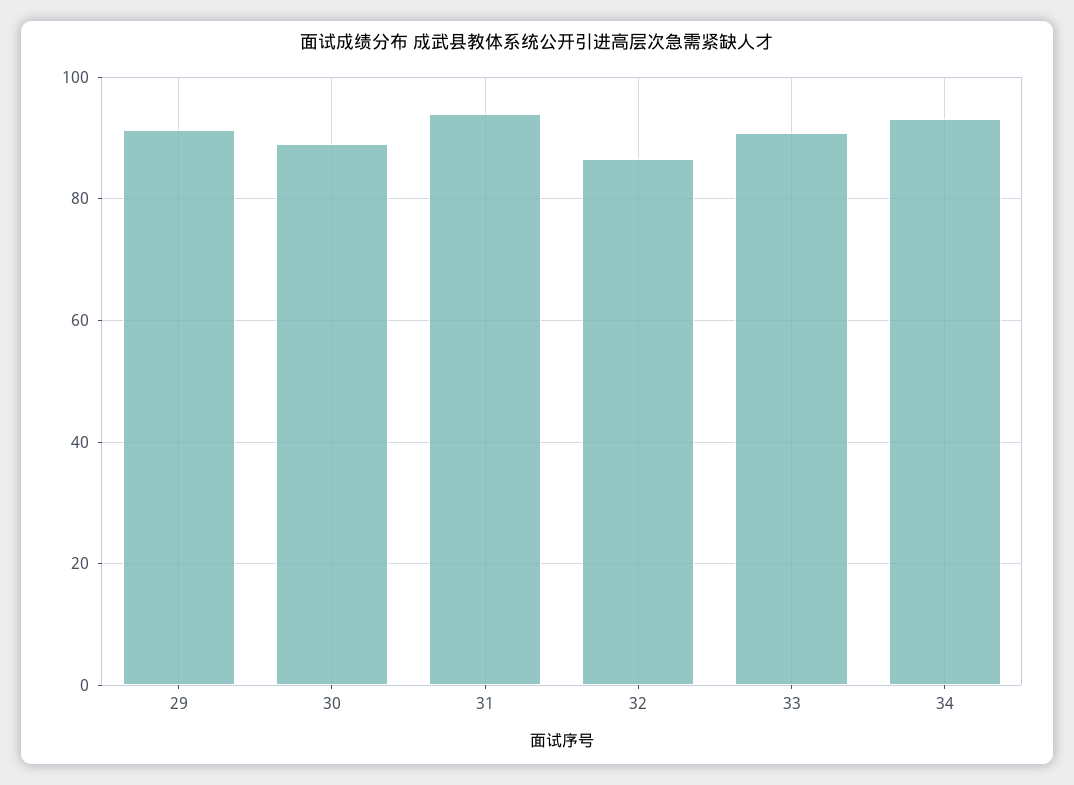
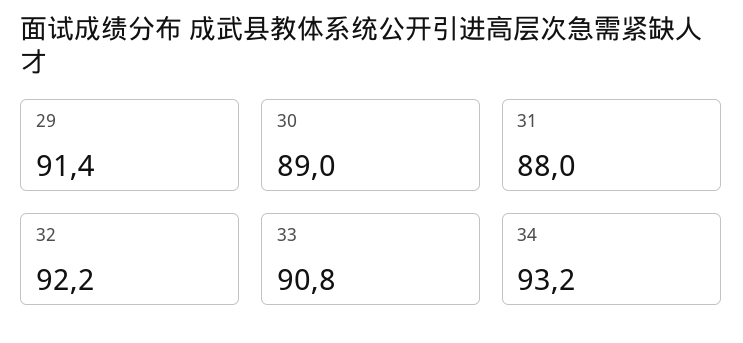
  {
    "29": 91.4,
    "30": 89,
-   "31": 94,
+   "31": 88,
-   "32": 86,
+   "32": 92.2,
    "33": 90.8,
    "34": 93.2
  }

